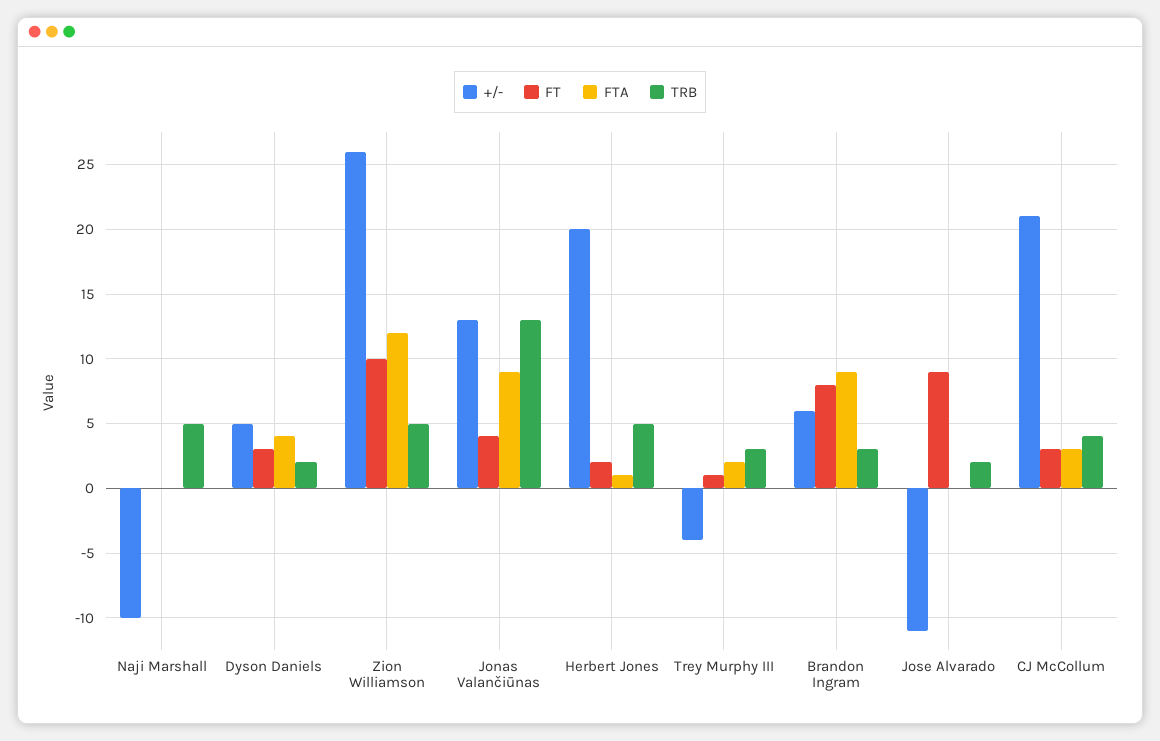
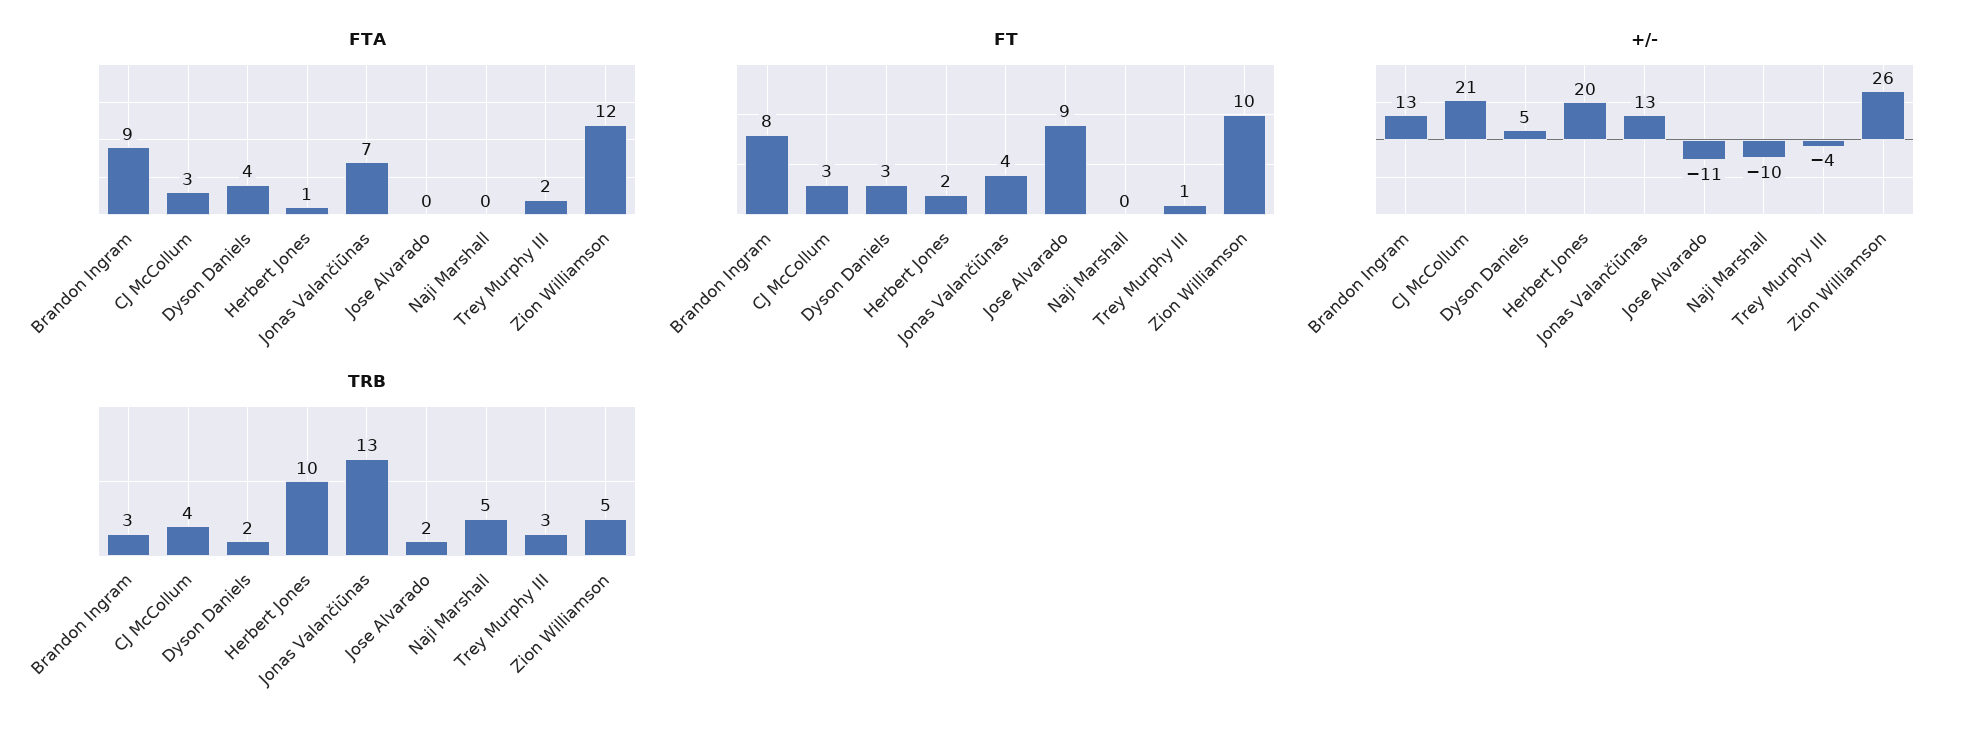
  {
    "+/-": {
      "Naji Marshall": -10,
      "Dyson Daniels": 5,
      "Zion Williamson": 26,
      "Jonas Valančiūnas": 13,
      "Herbert Jones": 20,
      "Trey Murphy III": -4,
-     "Brandon Ingram": 6,
+     "Brandon Ingram": 13,
      "Jose Alvarado": -11,
      "CJ McCollum": 21
    },
    "FT": {
      "Naji Marshall": 0,
      "Dyson Daniels": 3,
      "Zion Williamson": 10,
      "Jonas Valančiūnas": 4,
      "Herbert Jones": 2,
      "Trey Murphy III": 1,
      "Brandon Ingram": 8,
      "Jose Alvarado": 9,
      "CJ McCollum": 3
    },
    "FTA": {
      "Naji Marshall": 0,
      "Dyson Daniels": 4,
      "Zion Williamson": 12,
-     "Jonas Valančiūnas": 9,
+     "Jonas Valančiūnas": 7,
      "Herbert Jones": 1,
      "Trey Murphy III": 2,
      "Brandon Ingram": 9,
      "Jose Alvarado": 0,
      "CJ McCollum": 3
    },
    "TRB": {
      "Naji Marshall": 5,
      "Dyson Daniels": 2,
      "Zion Williamson": 5,
      "Jonas Valančiūnas": 13,
-     "Herbert Jones": 5,
+     "Herbert Jones": 10,
      "Trey Murphy III": 3,
      "Brandon Ingram": 3,
      "Jose Alvarado": 2,
      "CJ McCollum": 4
    }
  }

